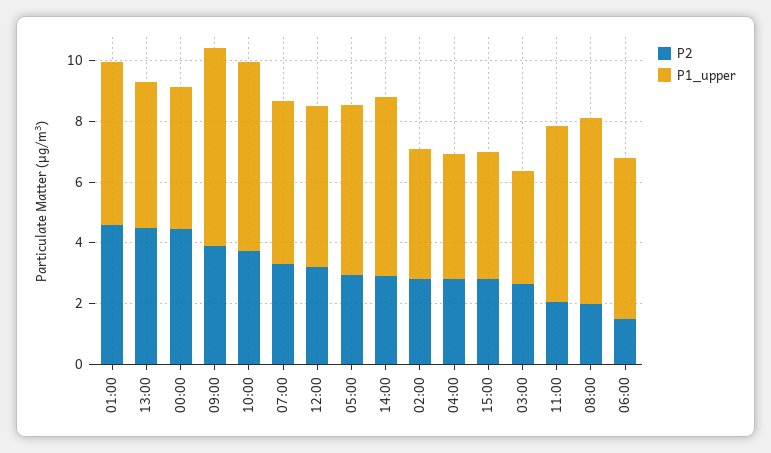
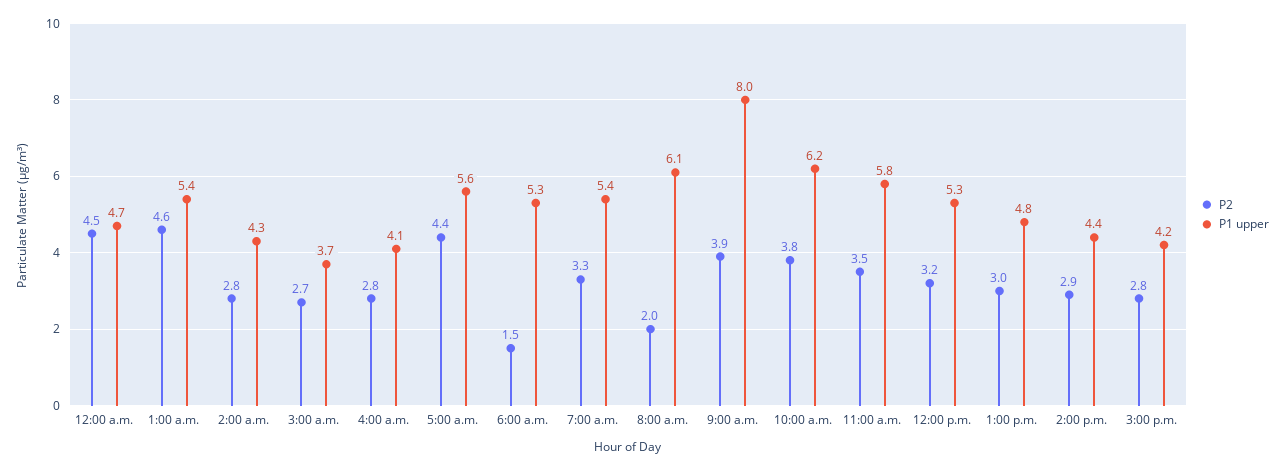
  {
    "P2": {
      "01:00": 4.6,
-     "13:00": 4.5,
+     "13:00": 3,
      "00:00": 4.5,
      "09:00": 3.9,
      "10:00": 3.8,
      "07:00": 3.3,
      "12:00": 3.2,
-     "05:00": 3,
+     "05:00": 4.4,
      "14:00": 2.9,
      "02:00": 2.8,
      "04:00": 2.8,
      "15:00": 2.8,
      "03:00": 2.7,
-     "11:00": 2,
+     "11:00": 3.5,
      "08:00": 2,
      "06:00": 1.5
    },
    "P1_upper": {
      "01:00": 5.4,
      "13:00": 4.8,
      "00:00": 4.7,
-     "09:00": 6.5,
+     "09:00": 8,
      "10:00": 6.2,
      "07:00": 5.4,
      "12:00": 5.3,
      "05:00": 5.6,
-     "14:00": 6,
+     "14:00": 4.4,
      "02:00": 4.3,
      "04:00": 4.1,
      "15:00": 4.2,
      "03:00": 3.7,
      "11:00": 5.8,
      "08:00": 6.1,
      "06:00": 5.3
    }
  }

